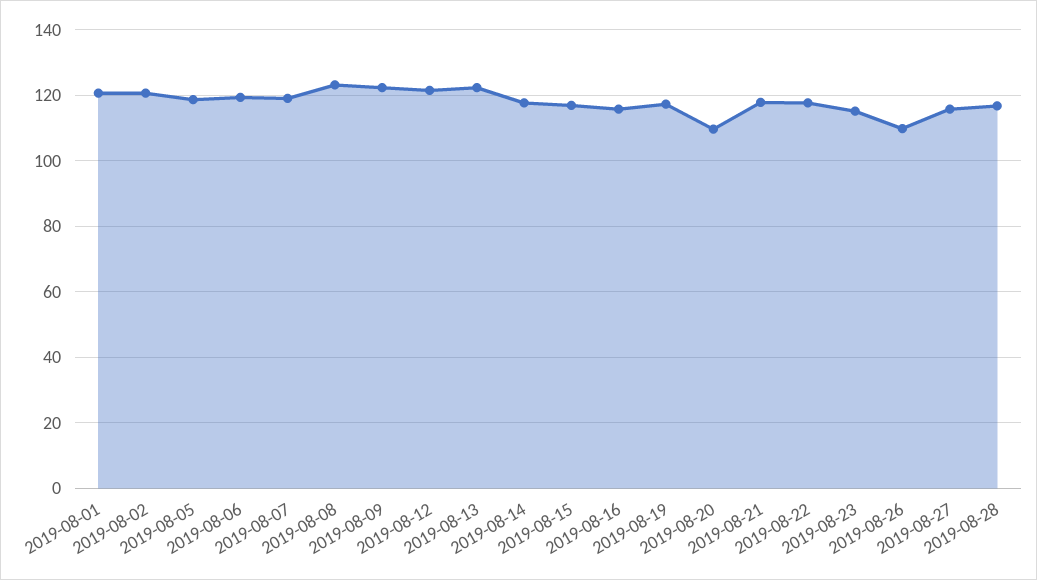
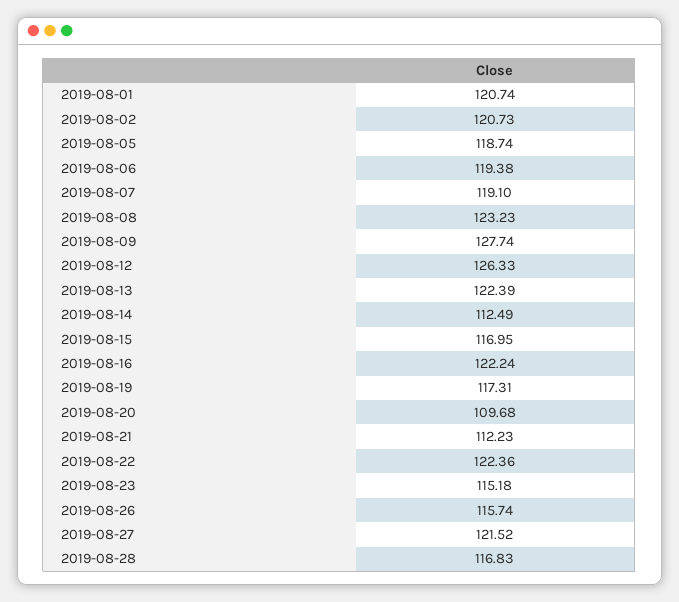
  {
    "2019-08-01": 120.74,
    "2019-08-02": 120.73,
    "2019-08-05": 118.74,
    "2019-08-06": 119.38,
    "2019-08-07": 119.1,
    "2019-08-08": 123.23,
-   "2019-08-09": 122,
+   "2019-08-09": 127.74,
-   "2019-08-12": 122,
+   "2019-08-12": 126.33,
    "2019-08-13": 122.39,
-   "2019-08-14": 118,
+   "2019-08-14": 112.49,
    "2019-08-15": 116.95,
-   "2019-08-16": 116,
+   "2019-08-16": 122.24,
    "2019-08-19": 117.31,
    "2019-08-20": 109.68,
-   "2019-08-21": 118,
+   "2019-08-21": 112.23,
-   "2019-08-22": 118,
+   "2019-08-22": 122.36,
    "2019-08-23": 115.18,
-   "2019-08-26": 110,
+   "2019-08-26": 115.74,
-   "2019-08-27": 116,
+   "2019-08-27": 121.52,
    "2019-08-28": 116.83
  }

